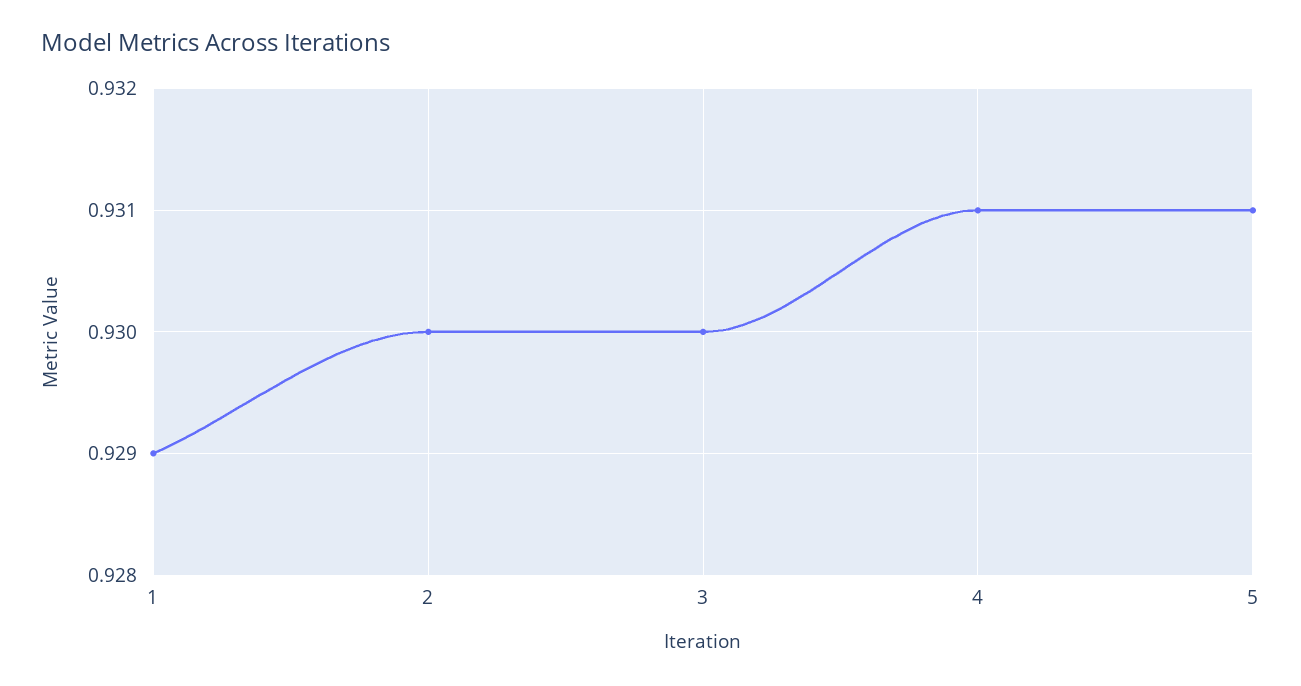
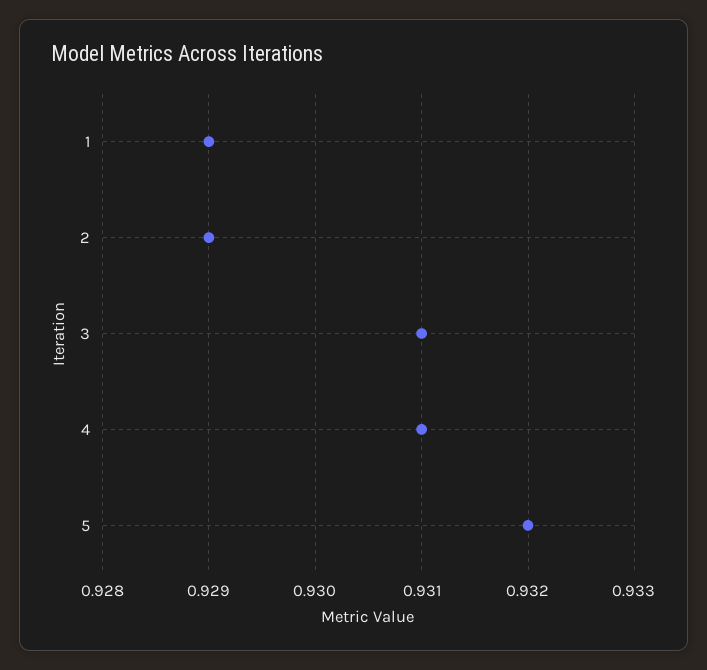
  {
    "1": 0.929,
-   "2": 0.93,
+   "2": 0.929,
-   "3": 0.93,
+   "3": 0.931,
    "4": 0.931,
-   "5": 0.931
+   "5": 0.932
  }

